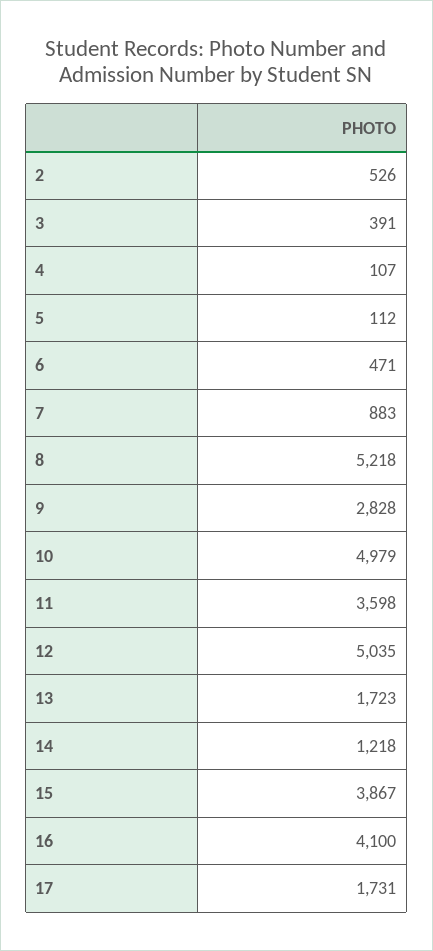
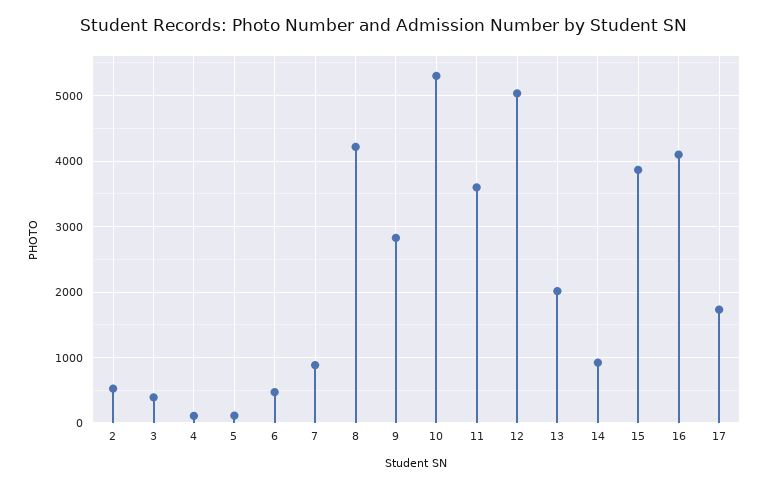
  {
    "2": 526,
    "3": 391,
    "4": 107,
    "5": 112,
    "6": 471,
    "7": 883,
-   "8": 5218,
+   "8": 4200,
    "9": 2828,
-   "10": 4979,
+   "10": 5300,
    "11": 3598,
    "12": 5035,
-   "13": 1723,
+   "13": 2000,
-   "14": 1218,
+   "14": 900,
    "15": 3867,
    "16": 4100,
    "17": 1731
  }

